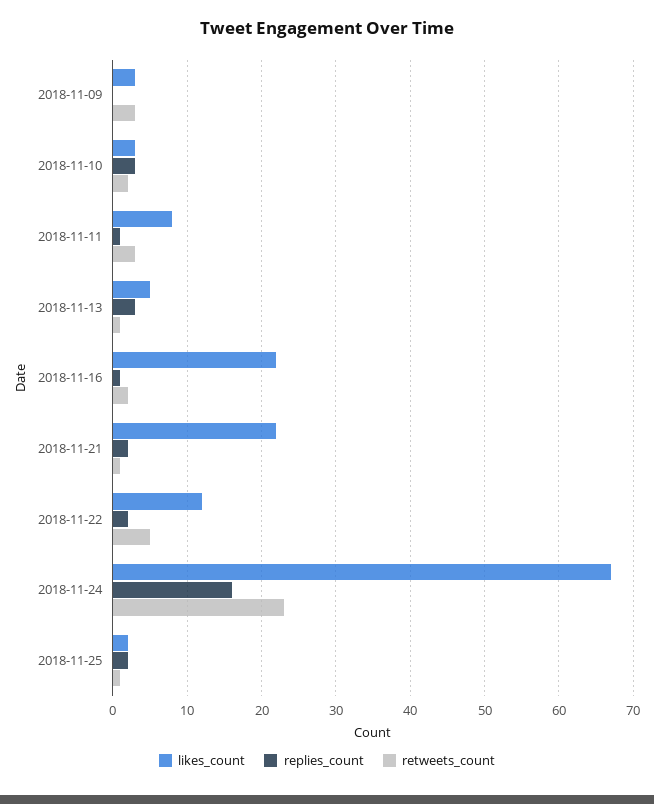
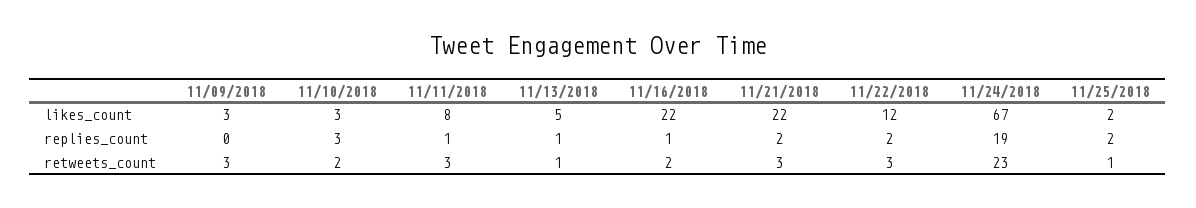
  {
    "likes_count": {
      "2018-11-09": 3,
      "2018-11-10": 3,
      "2018-11-11": 8,
      "2018-11-13": 5,
      "2018-11-16": 22,
      "2018-11-21": 22,
      "2018-11-22": 12,
      "2018-11-24": 67,
      "2018-11-25": 2
    },
    "replies_count": {
      "2018-11-09": 0,
      "2018-11-10": 3,
      "2018-11-11": 1,
-     "2018-11-13": 3,
+     "2018-11-13": 1,
      "2018-11-16": 1,
      "2018-11-21": 2,
      "2018-11-22": 2,
-     "2018-11-24": 16,
+     "2018-11-24": 19,
      "2018-11-25": 2
    },
    "retweets_count": {
      "2018-11-09": 3,
      "2018-11-10": 2,
      "2018-11-11": 3,
      "2018-11-13": 1,
      "2018-11-16": 2,
-     "2018-11-21": 1,
+     "2018-11-21": 3,
-     "2018-11-22": 5,
+     "2018-11-22": 3,
      "2018-11-24": 23,
      "2018-11-25": 1
    }
  }

